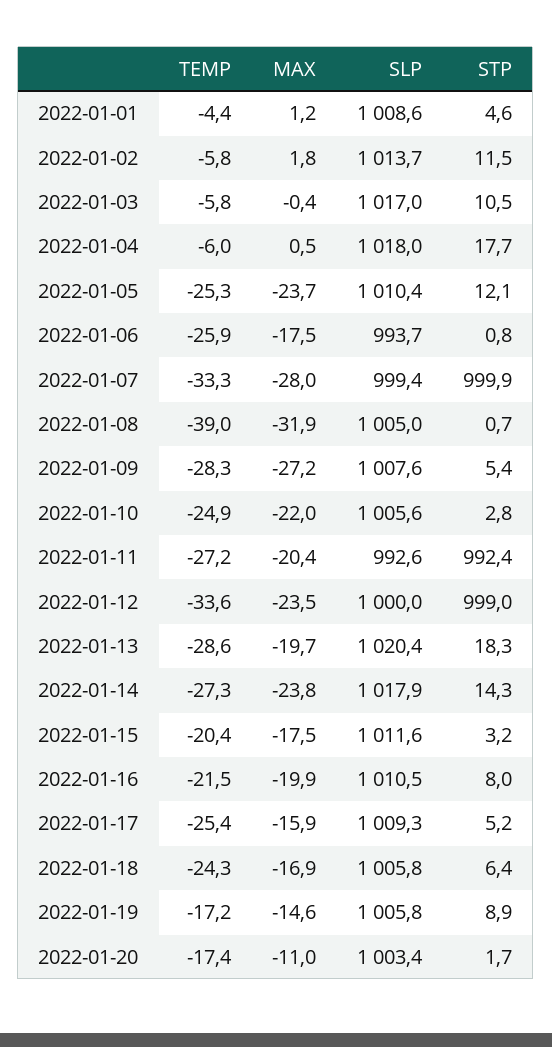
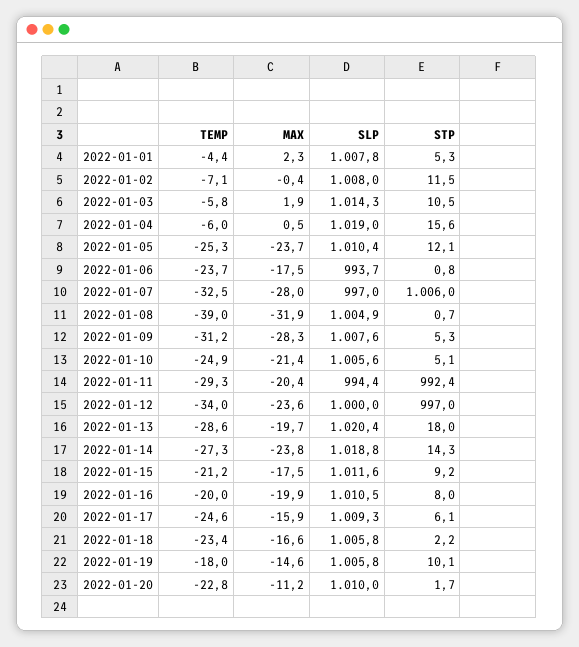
  {
    "TEMP": {
      "2022-01-01": -4.4,
-     "2022-01-02": -5.8,
+     "2022-01-02": -7.1,
      "2022-01-03": -5.8,
      "2022-01-04": -6,
      "2022-01-05": -25.3,
-     "2022-01-06": -25.9,
+     "2022-01-06": -23.7,
-     "2022-01-07": -33.3,
+     "2022-01-07": -32.5,
      "2022-01-08": -39,
-     "2022-01-09": -28.3,
+     "2022-01-09": -31.2,
      "2022-01-10": -24.9,
-     "2022-01-11": -27.2,
+     "2022-01-11": -29.3,
-     "2022-01-12": -33.6,
+     "2022-01-12": -34,
      "2022-01-13": -28.6,
      "2022-01-14": -27.3,
-     "2022-01-15": -20.4,
+     "2022-01-15": -21.2,
-     "2022-01-16": -21.5,
+     "2022-01-16": -20,
-     "2022-01-17": -25.4,
+     "2022-01-17": -24.6,
-     "2022-01-18": -24.3,
+     "2022-01-18": -23.4,
-     "2022-01-19": -17.2,
+     "2022-01-19": -18,
-     "2022-01-20": -17.4
+     "2022-01-20": -22.8
    },
    "MAX": {
-     "2022-01-01": 1.2,
+     "2022-01-01": 2.3,
-     "2022-01-02": 1.8,
+     "2022-01-02": -0.4,
-     "2022-01-03": -0.4,
+     "2022-01-03": 1.9,
      "2022-01-04": 0.5,
      "2022-01-05": -23.7,
      "2022-01-06": -17.5,
      "2022-01-07": -28,
      "2022-01-08": -31.9,
-     "2022-01-09": -27.2,
+     "2022-01-09": -28.3,
-     "2022-01-10": -22,
+     "2022-01-10": -21.4,
      "2022-01-11": -20.4,
-     "2022-01-12": -23.5,
+     "2022-01-12": -23.6,
      "2022-01-13": -19.7,
      "2022-01-14": -23.8,
      "2022-01-15": -17.5,
      "2022-01-16": -19.9,
      "2022-01-17": -15.9,
-     "2022-01-18": -16.9,
+     "2022-01-18": -16.6,
      "2022-01-19": -14.6,
-     "2022-01-20": -11
+     "2022-01-20": -11.2
    },
    "SLP": {
-     "2022-01-01": 1008.6,
+     "2022-01-01": 1007.8,
-     "2022-01-02": 1013.7,
+     "2022-01-02": 1008,
-     "2022-01-03": 1017,
+     "2022-01-03": 1014.3,
-     "2022-01-04": 1018,
+     "2022-01-04": 1019,
      "2022-01-05": 1010.4,
      "2022-01-06": 993.7,
-     "2022-01-07": 999.4,
+     "2022-01-07": 997,
-     "2022-01-08": 1005,
+     "2022-01-08": 1004.9,
      "2022-01-09": 1007.6,
      "2022-01-10": 1005.6,
-     "2022-01-11": 992.6,
+     "2022-01-11": 994.4,
      "2022-01-12": 1000,
      "2022-01-13": 1020.4,
-     "2022-01-14": 1017.9,
+     "2022-01-14": 1018.8,
      "2022-01-15": 1011.6,
      "2022-01-16": 1010.5,
      "2022-01-17": 1009.3,
      "2022-01-18": 1005.8,
      "2022-01-19": 1005.8,
-     "2022-01-20": 1003.4
+     "2022-01-20": 1010
    },
    "STP": {
-     "2022-01-01": 4.6,
+     "2022-01-01": 5.3,
      "2022-01-02": 11.5,
      "2022-01-03": 10.5,
-     "2022-01-04": 17.7,
+     "2022-01-04": 15.6,
      "2022-01-05": 12.1,
      "2022-01-06": 0.8,
-     "2022-01-07": 999.9,
+     "2022-01-07": 1006,
      "2022-01-08": 0.7,
-     "2022-01-09": 5.4,
+     "2022-01-09": 5.3,
-     "2022-01-10": 2.8,
+     "2022-01-10": 5.1,
      "2022-01-11": 992.4,
-     "2022-01-12": 999,
+     "2022-01-12": 997,
-     "2022-01-13": 18.3,
+     "2022-01-13": 18,
      "2022-01-14": 14.3,
-     "2022-01-15": 3.2,
+     "2022-01-15": 9.2,
      "2022-01-16": 8,
-     "2022-01-17": 5.2,
+     "2022-01-17": 6.1,
-     "2022-01-18": 6.4,
+     "2022-01-18": 2.2,
-     "2022-01-19": 8.9,
+     "2022-01-19": 10.1,
      "2022-01-20": 1.7
    }
  }

